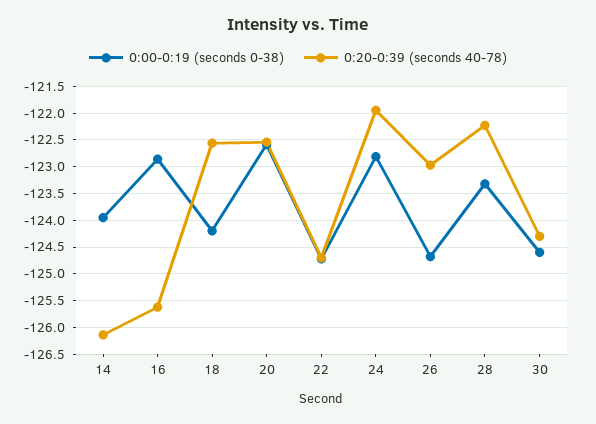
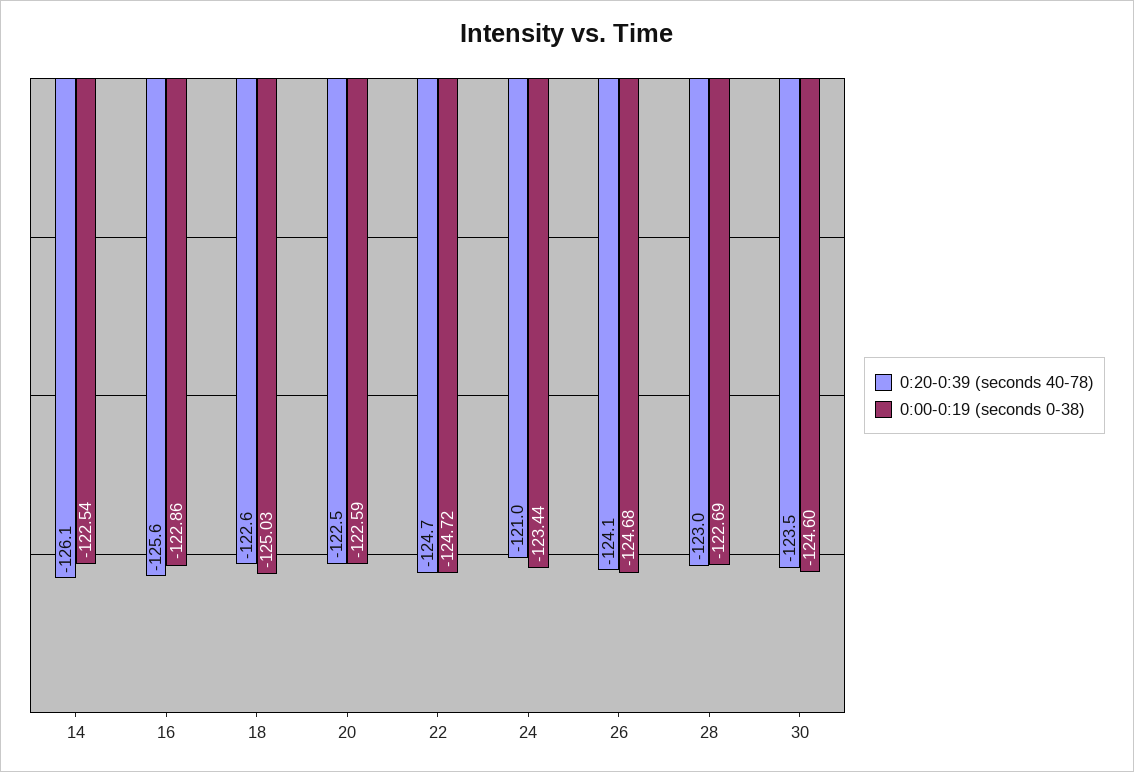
  {
    "0:00-0:19 (seconds 0-38)": {
-     "14": -124,
+     "14": -122.54,
      "16": -122.86,
-     "18": -124.25,
+     "18": -125.03,
      "20": -122.59,
      "22": -124.72,
-     "24": -122.75,
+     "24": -123.44,
      "26": -124.68,
-     "28": -123.25,
+     "28": -122.69,
      "30": -124.6
    },
    "0:20-0:39 (seconds 40-78)": {
      "14": -126.1,
      "16": -125.6,
      "18": -122.6,
      "20": -122.5,
      "22": -124.7,
-     "24": -122,
+     "24": -121,
-     "26": -123,
+     "26": -124.1,
-     "28": -122.25,
+     "28": -123,
-     "30": -124.25
+     "30": -123.5
    }
  }

